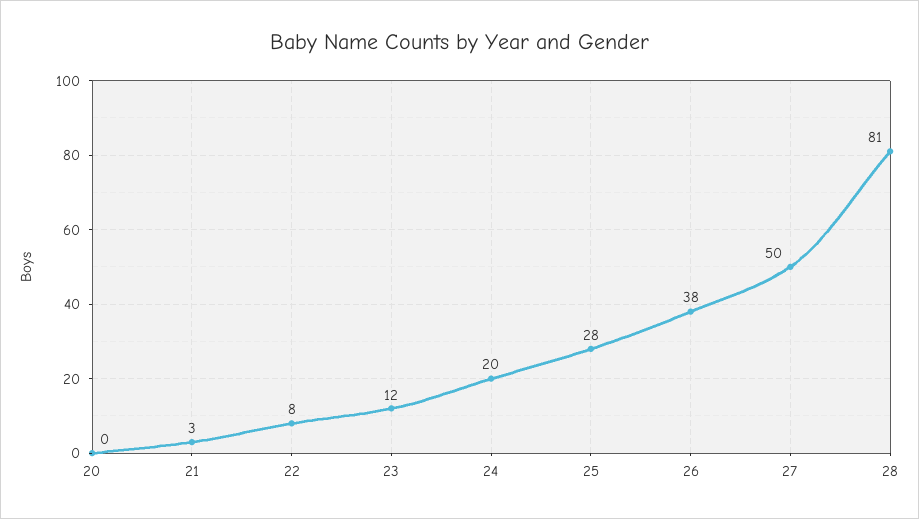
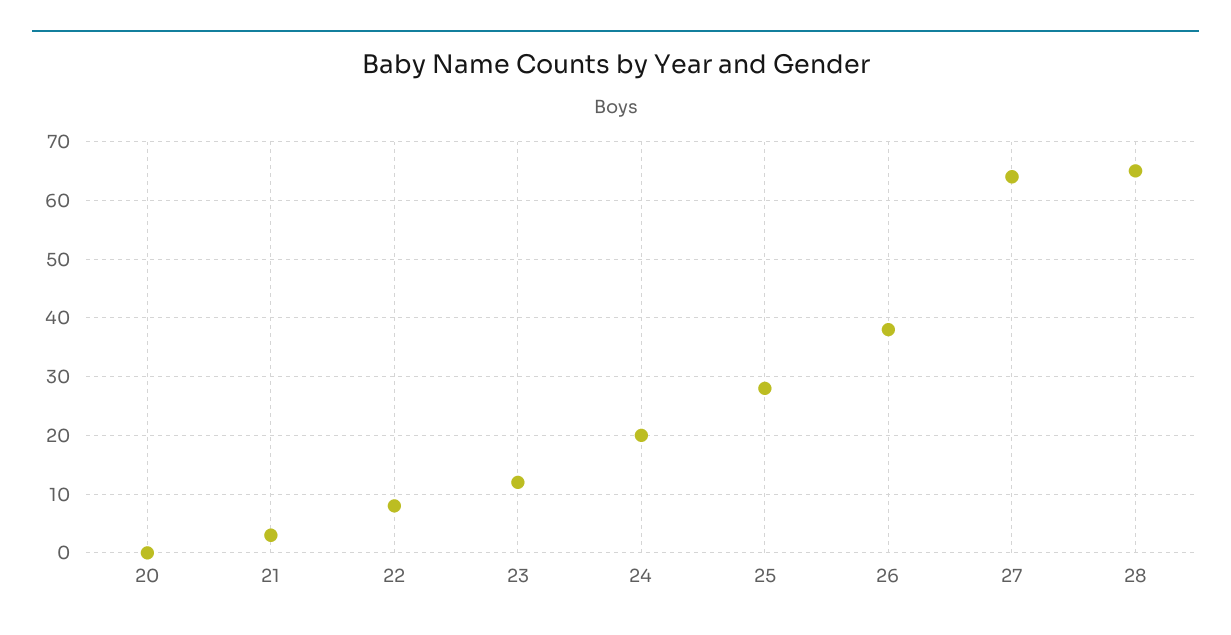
  {
    "20": 0,
    "21": 3,
    "22": 8,
    "23": 12,
    "24": 20,
    "25": 28,
    "26": 38,
-   "27": 50,
+   "27": 65,
-   "28": 81
+   "28": 65
  }

